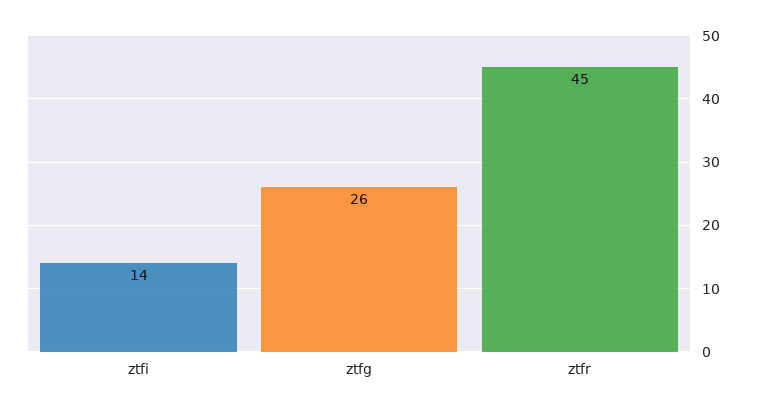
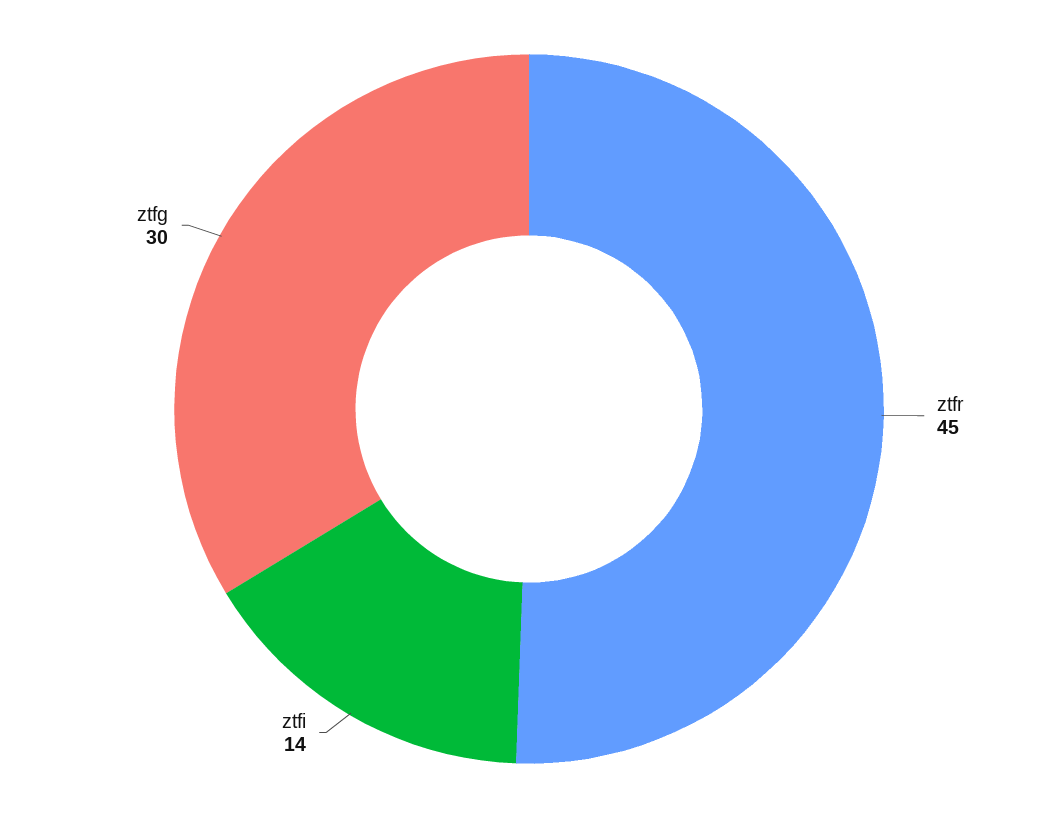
  {
    "ztfi": 14,
-   "ztfg": 26,
+   "ztfg": 30,
    "ztfr": 45
  }

